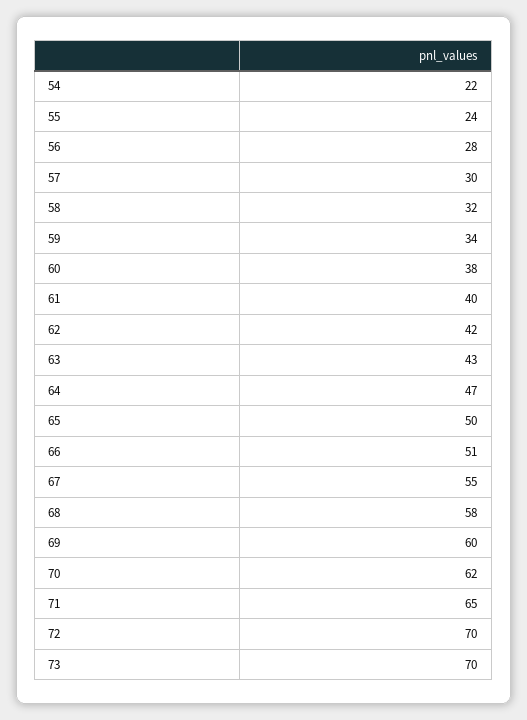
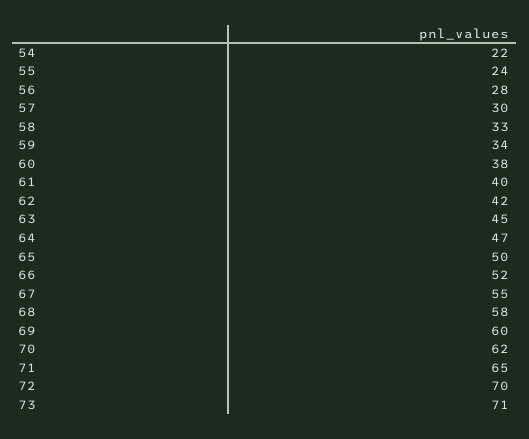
  {
    "54": 22,
    "55": 24,
    "56": 28,
    "57": 30,
-   "58": 32,
+   "58": 33,
    "59": 34,
    "60": 38,
    "61": 40,
    "62": 42,
-   "63": 43,
+   "63": 45,
    "64": 47,
    "65": 50,
-   "66": 51,
+   "66": 52,
    "67": 55,
    "68": 58,
    "69": 60,
    "70": 62,
    "71": 65,
    "72": 70,
-   "73": 70
+   "73": 71
  }

